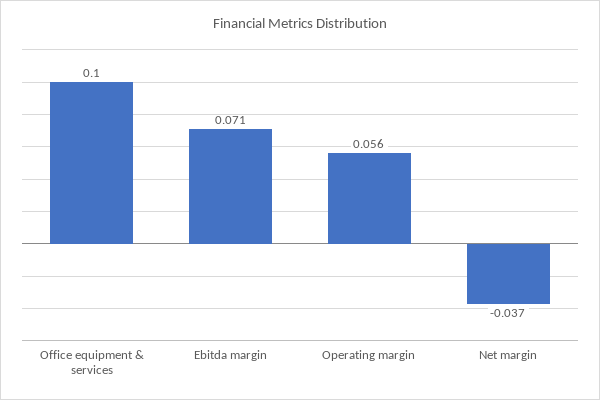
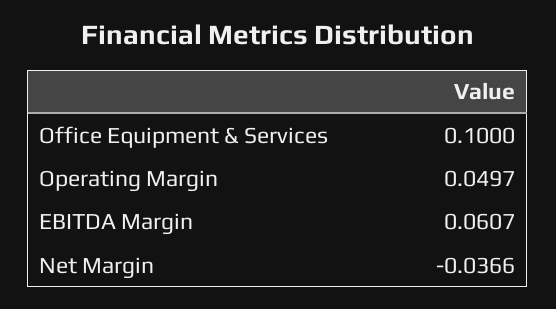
  {
    "Office equipment & services": 0.1,
-   "Ebitda margin": 0.071,
+   "Ebitda margin": 0.0607,
-   "Operating margin": 0.056,
+   "Operating margin": 0.0497,
    "Net margin": -0.0366
  }

